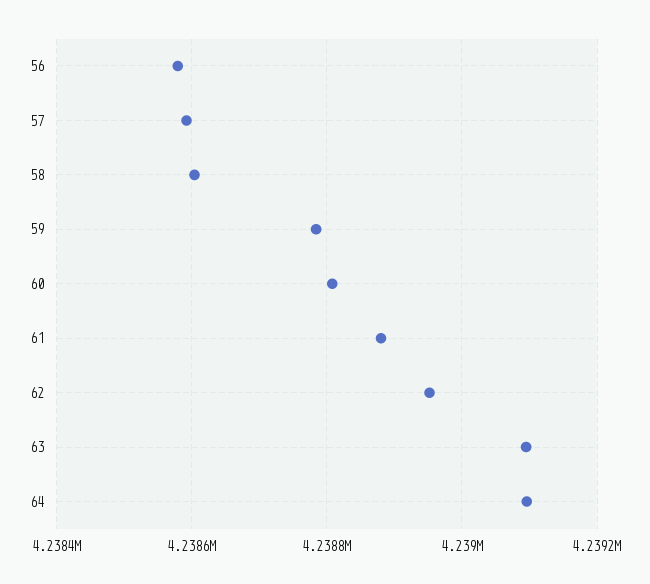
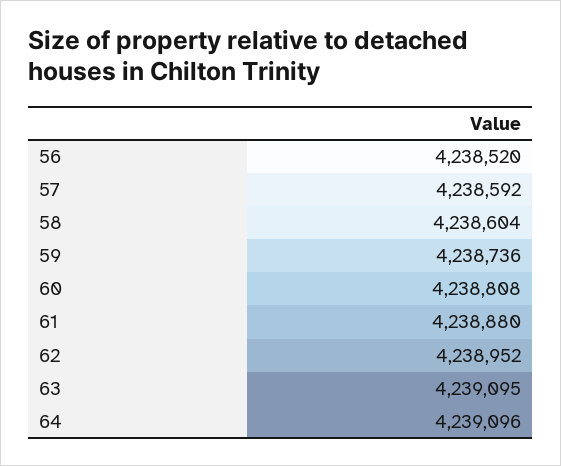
  {
-   "56": 4238580,
+   "56": 4238520,
    "57": 4238592,
    "58": 4238604,
-   "59": 4238780,
+   "59": 4238736,
    "60": 4238808,
    "61": 4238880,
    "62": 4238952,
    "63": 4239095,
    "64": 4239096
  }

